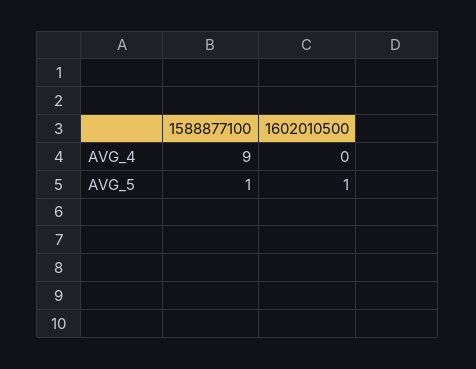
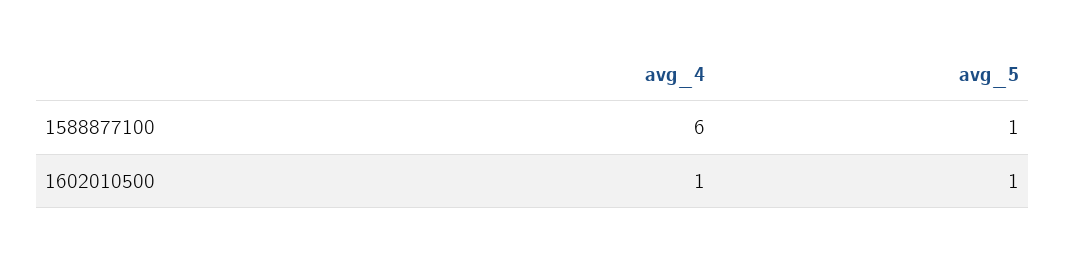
  {
    "1588877100": {
-     "AVG_4": 9,
+     "AVG_4": 6,
      "AVG_5": 1
    },
    "1602010500": {
-     "AVG_4": 0,
+     "AVG_4": 1,
      "AVG_5": 1
    }
  }

